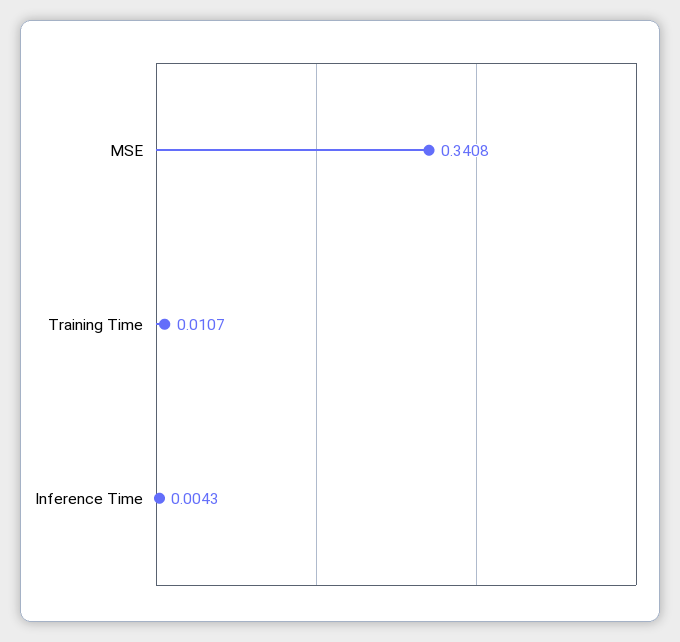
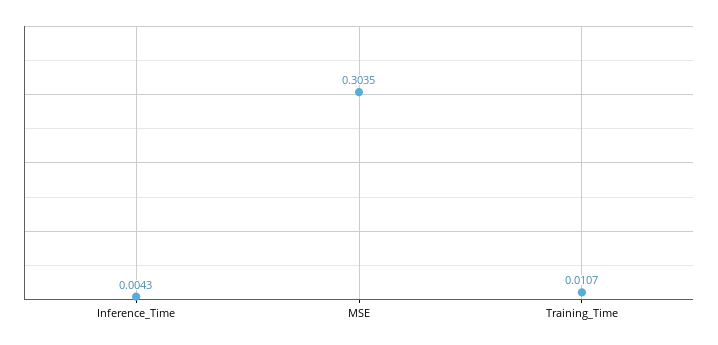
  {
-   "MSE": 0.3408,
+   "MSE": 0.3035,
    "Training Time": 0.0107,
    "Inference Time": 0.0043
  }

